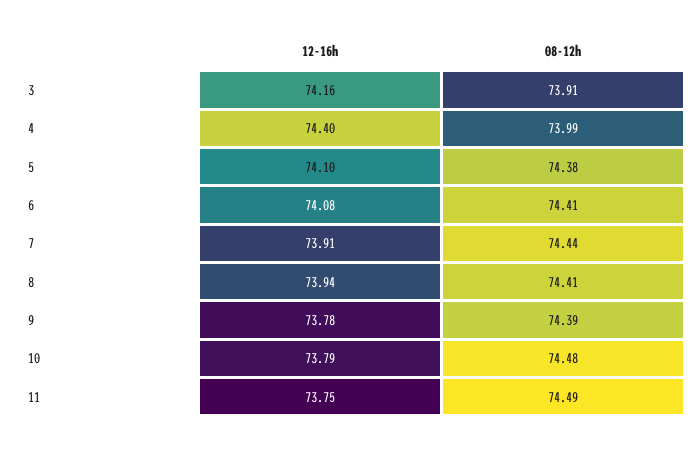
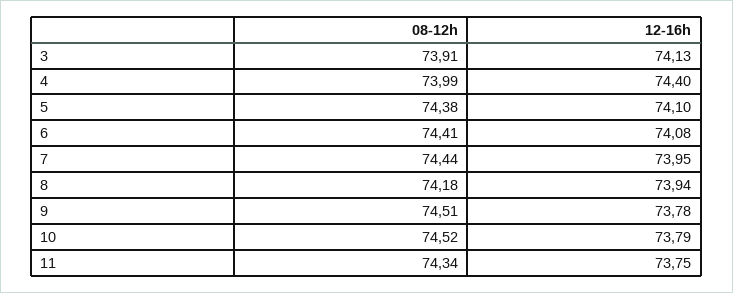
  {
    "12-16h": {
-     "3": 74.16,
+     "3": 74.13,
      "4": 74.4,
      "5": 74.1,
      "6": 74.08,
-     "7": 73.91,
+     "7": 73.95,
      "8": 73.94,
      "9": 73.78,
      "10": 73.79,
      "11": 73.75
    },
    "08-12h": {
      "3": 73.91,
      "4": 73.99,
      "5": 74.38,
      "6": 74.41,
      "7": 74.44,
-     "8": 74.41,
+     "8": 74.18,
-     "9": 74.39,
+     "9": 74.51,
-     "10": 74.48,
+     "10": 74.52,
-     "11": 74.49
+     "11": 74.34
    }
  }

